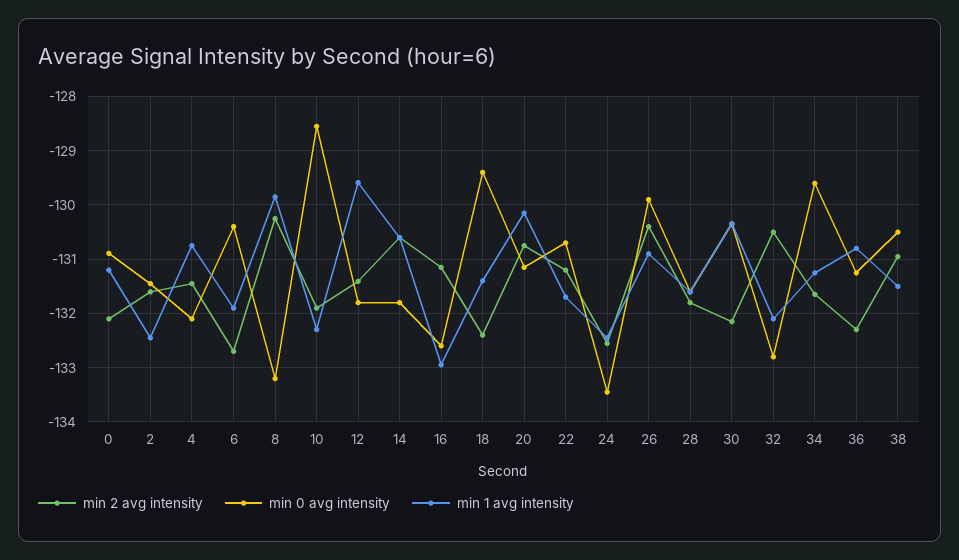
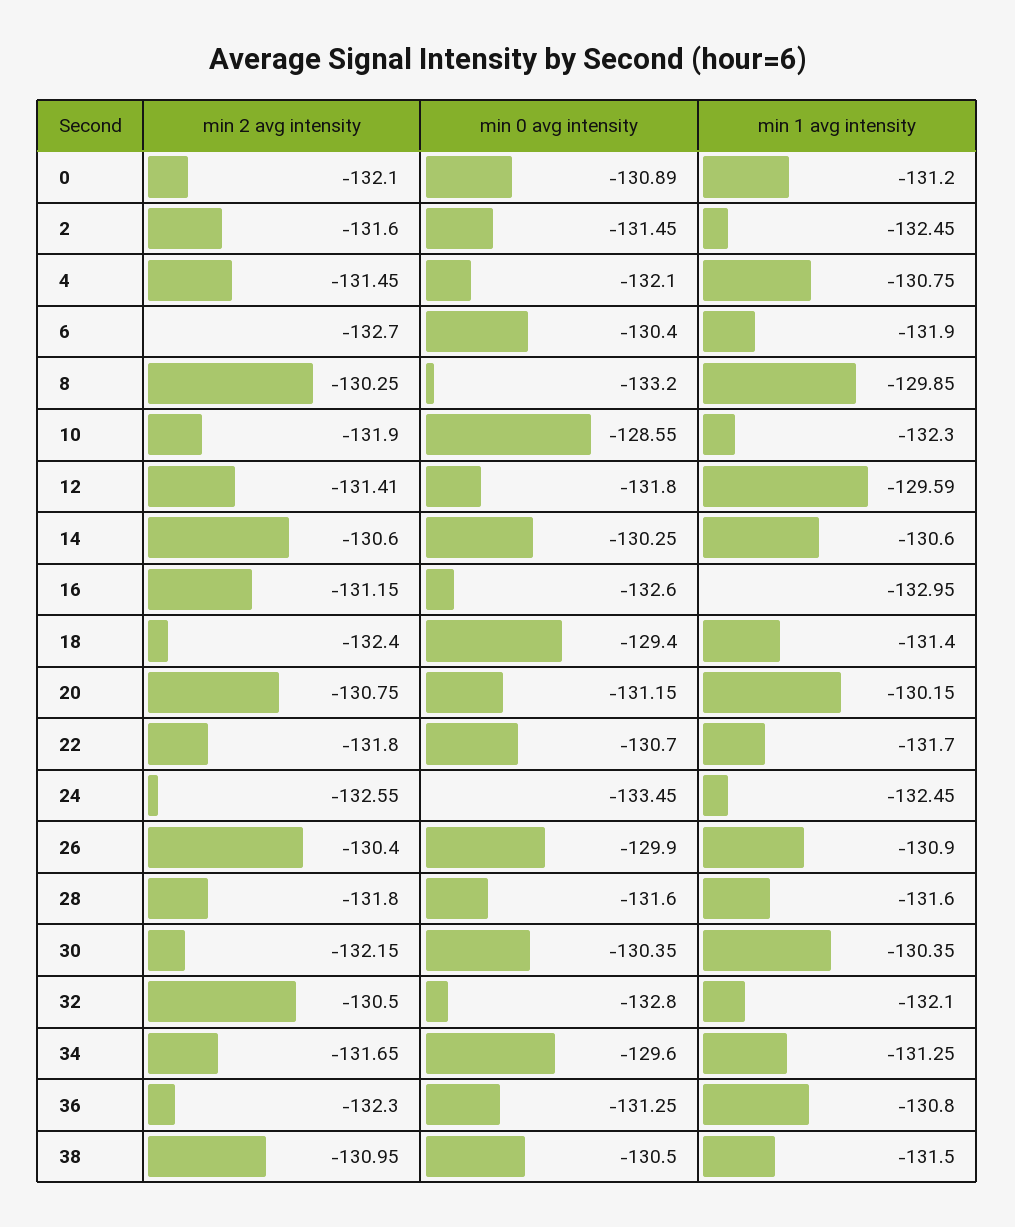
  {
    "min 2 avg intensity": {
      "0": -132.1,
      "2": -131.6,
      "4": -131.45,
      "6": -132.7,
      "8": -130.25,
      "10": -131.9,
      "12": -131.41,
      "14": -130.6,
      "16": -131.15,
      "18": -132.4,
      "20": -130.75,
-     "22": -131.2,
+     "22": -131.8,
      "24": -132.55,
      "26": -130.4,
      "28": -131.8,
      "30": -132.15,
      "32": -130.5,
      "34": -131.65,
      "36": -132.3,
      "38": -130.95
    },
    "min 0 avg intensity": {
      "0": -130.89,
      "2": -131.45,
      "4": -132.1,
      "6": -130.4,
      "8": -133.2,
      "10": -128.55,
      "12": -131.8,
-     "14": -131.8,
+     "14": -130.25,
      "16": -132.6,
      "18": -129.4,
      "20": -131.15,
      "22": -130.7,
      "24": -133.45,
      "26": -129.9,
      "28": -131.6,
      "30": -130.35,
      "32": -132.8,
      "34": -129.6,
      "36": -131.25,
      "38": -130.5
    },
    "min 1 avg intensity": {
      "0": -131.2,
      "2": -132.45,
      "4": -130.75,
      "6": -131.9,
      "8": -129.85,
      "10": -132.3,
      "12": -129.59,
      "14": -130.6,
      "16": -132.95,
      "18": -131.4,
      "20": -130.15,
      "22": -131.7,
      "24": -132.45,
      "26": -130.9,
      "28": -131.6,
      "30": -130.35,
      "32": -132.1,
      "34": -131.25,
      "36": -130.8,
      "38": -131.5
    }
  }

